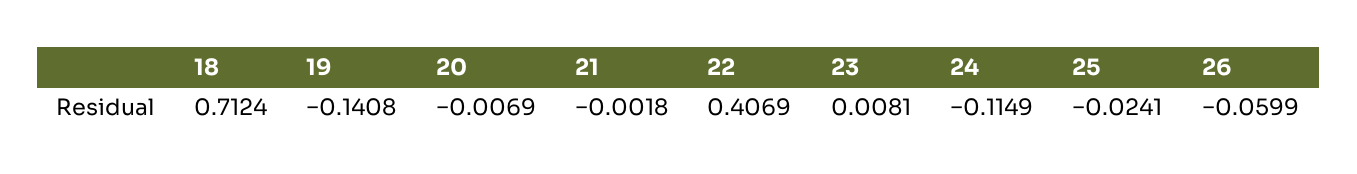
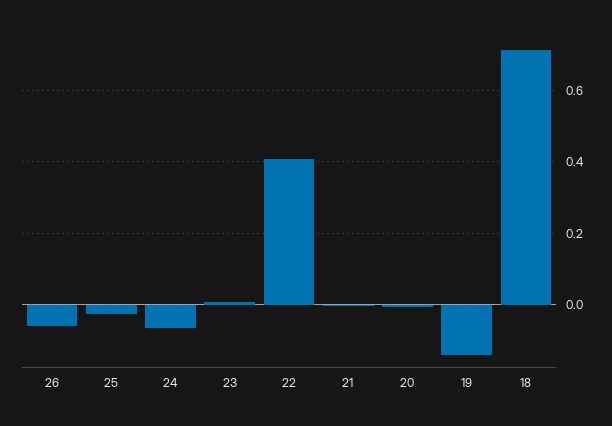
  {
    "18": 0.7124,
    "19": -0.1408,
    "20": -0.0069,
    "21": -0.0018,
    "22": 0.4069,
    "23": 0.0081,
-   "24": -0.1149,
+   "24": -0.06,
    "25": -0.0241,
    "26": -0.0599
  }

